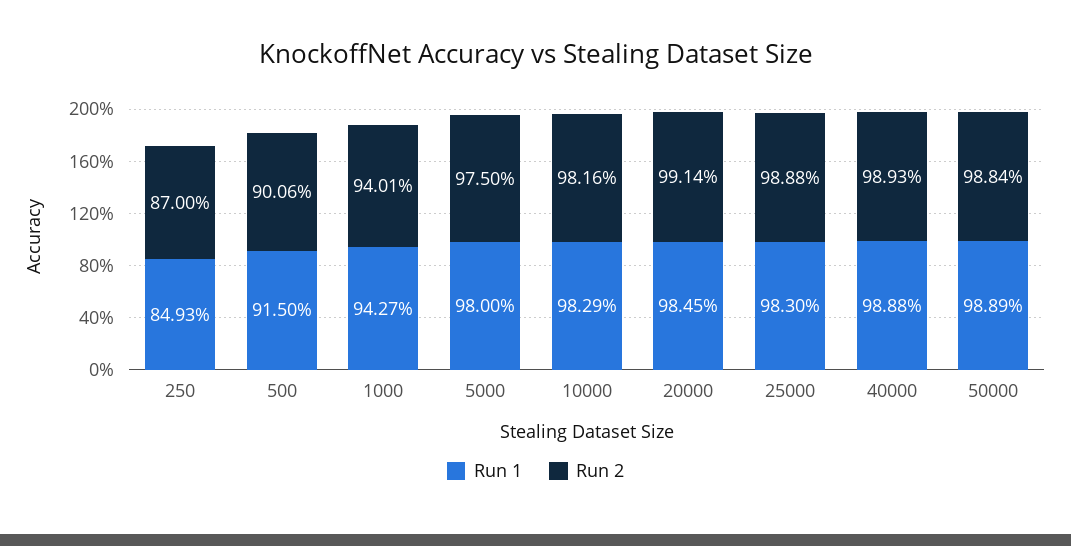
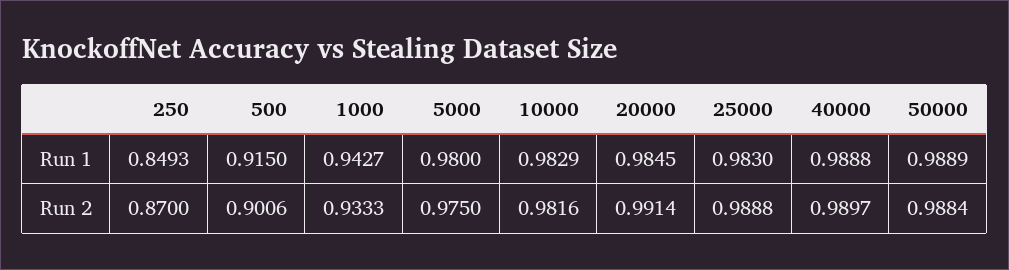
  {
    "Run 1": {
      "250": 0.8493,
      "500": 0.915,
      "1000": 0.9427,
      "5000": 0.98,
      "10000": 0.9829,
      "20000": 0.9845,
      "25000": 0.983,
      "40000": 0.9888,
      "50000": 0.9889
    },
    "Run 2": {
      "250": 0.87,
      "500": 0.9006,
-     "1000": 0.9401,
+     "1000": 0.9333,
      "5000": 0.975,
      "10000": 0.9816,
      "20000": 0.9914,
      "25000": 0.9888,
-     "40000": 0.9893,
+     "40000": 0.9897,
      "50000": 0.9884
    }
  }

